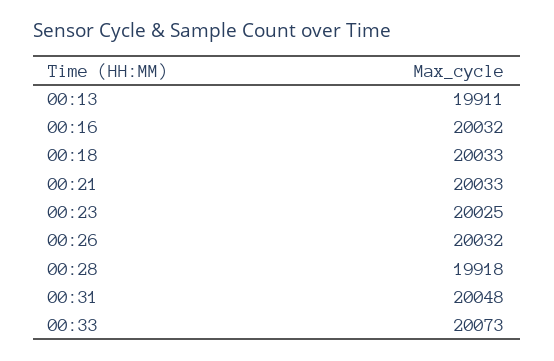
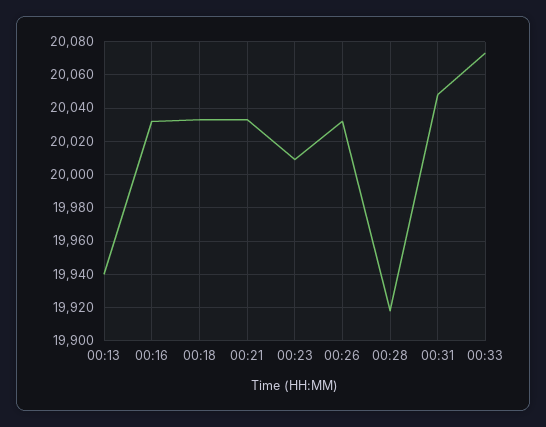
  {
-   "00:13": 19911,
+   "00:13": 19940,
    "00:16": 20032,
    "00:18": 20033,
    "00:21": 20033,
-   "00:23": 20025,
+   "00:23": 20010,
    "00:26": 20032,
    "00:28": 19918,
    "00:31": 20048,
    "00:33": 20073
  }

